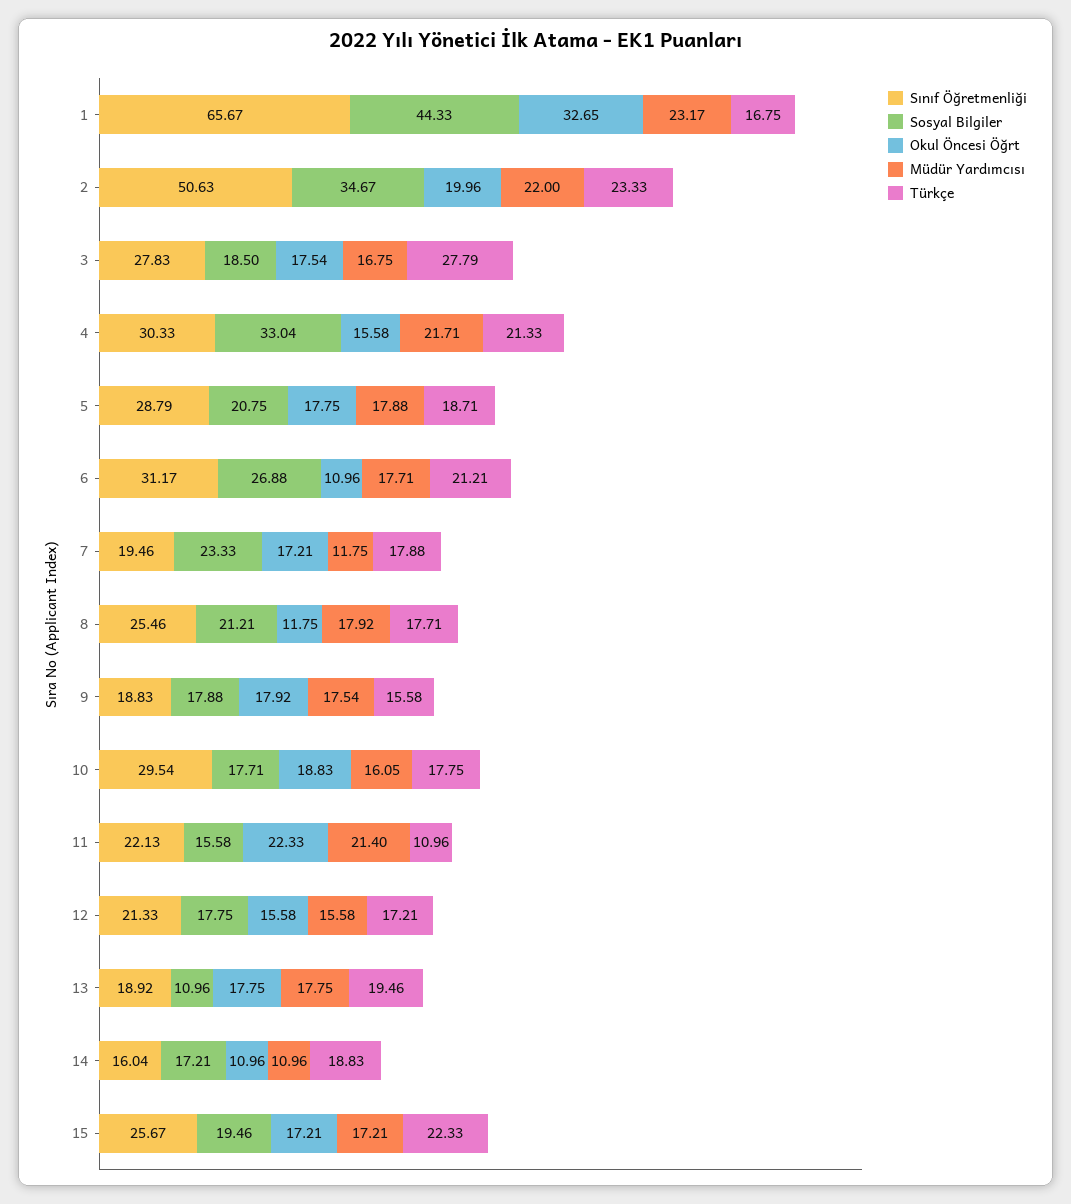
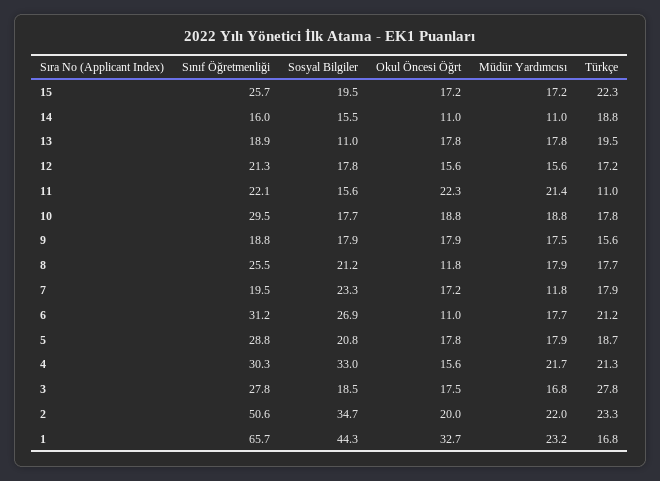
  {
    "Sınıf Öğretmenliği": {
      "1": 65.67,
      "2": 50.63,
      "3": 27.83,
      "4": 30.33,
      "5": 28.79,
      "6": 31.17,
      "7": 19.46,
      "8": 25.46,
      "9": 18.83,
      "10": 29.54,
      "11": 22.13,
      "12": 21.33,
      "13": 18.92,
      "14": 16.04,
      "15": 25.67
    },
    "Sosyal Bilgiler": {
      "1": 44.33,
      "2": 34.67,
      "3": 18.5,
      "4": 33.04,
      "5": 20.75,
      "6": 26.88,
      "7": 23.33,
      "8": 21.21,
      "9": 17.88,
      "10": 17.71,
      "11": 15.58,
      "12": 17.75,
      "13": 10.96,
-     "14": 17.21,
+     "14": 15.5,
      "15": 19.46
    },
    "Okul Öncesi Öğrt": {
      "1": 32.65,
      "2": 19.96,
      "3": 17.54,
      "4": 15.58,
      "5": 17.75,
      "6": 10.96,
      "7": 17.21,
      "8": 11.75,
      "9": 17.92,
      "10": 18.83,
      "11": 22.33,
      "12": 15.58,
      "13": 17.75,
      "14": 10.96,
      "15": 17.21
    },
    "Müdür Yardımcısı": {
      "1": 23.17,
      "2": 22,
      "3": 16.75,
      "4": 21.71,
      "5": 17.88,
      "6": 17.71,
      "7": 11.75,
      "8": 17.92,
      "9": 17.54,
-     "10": 16.05,
+     "10": 18.8,
      "11": 21.4,
      "12": 15.58,
      "13": 17.75,
      "14": 10.96,
      "15": 17.21
    },
    "Türkçe": {
      "1": 16.75,
      "2": 23.33,
      "3": 27.79,
      "4": 21.33,
      "5": 18.71,
      "6": 21.21,
      "7": 17.88,
      "8": 17.71,
      "9": 15.58,
      "10": 17.75,
      "11": 10.96,
      "12": 17.21,
      "13": 19.46,
      "14": 18.83,
      "15": 22.33
    }
  }

